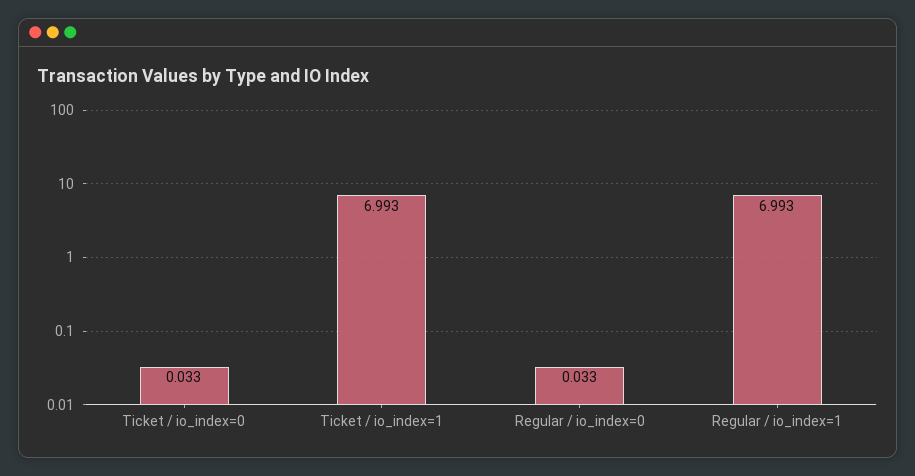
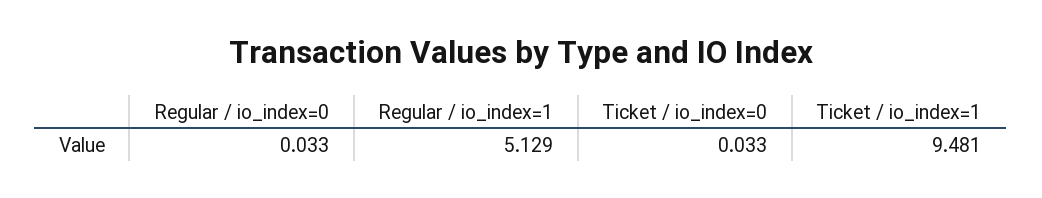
  {
    "Ticket / io_index=0": 0.033,
-   "Ticket / io_index=1": 6.993,
+   "Ticket / io_index=1": 9.481,
    "Regular / io_index=0": 0.033,
-   "Regular / io_index=1": 6.993
+   "Regular / io_index=1": 5.129
  }

